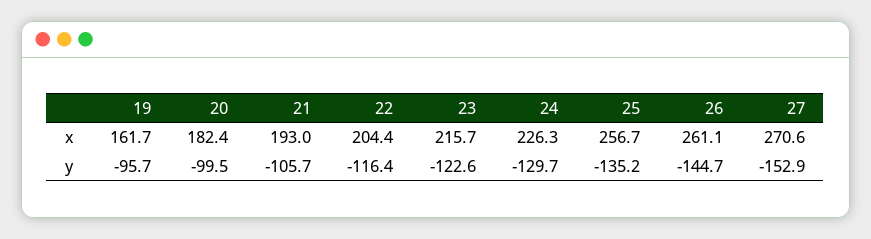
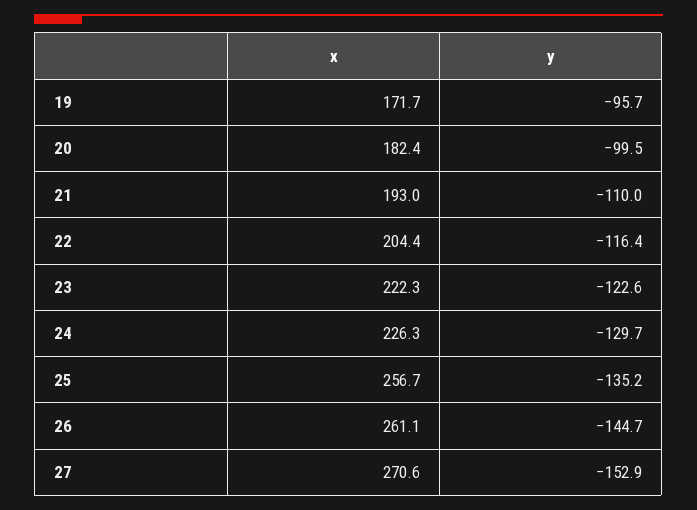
  {
    "19": {
-     "x": 161.7,
+     "x": 171.7,
      "y": -95.7
    },
    "20": {
      "x": 182.4,
      "y": -99.5
    },
    "21": {
      "x": 193,
-     "y": -105.7
+     "y": -110
    },
    "22": {
      "x": 204.4,
      "y": -116.4
    },
    "23": {
-     "x": 215.7,
+     "x": 222.3,
      "y": -122.6
    },
    "24": {
      "x": 226.3,
      "y": -129.7
    },
    "25": {
      "x": 256.7,
      "y": -135.2
    },
    "26": {
      "x": 261.1,
      "y": -144.7
    },
    "27": {
      "x": 270.6,
      "y": -152.9
    }
  }

